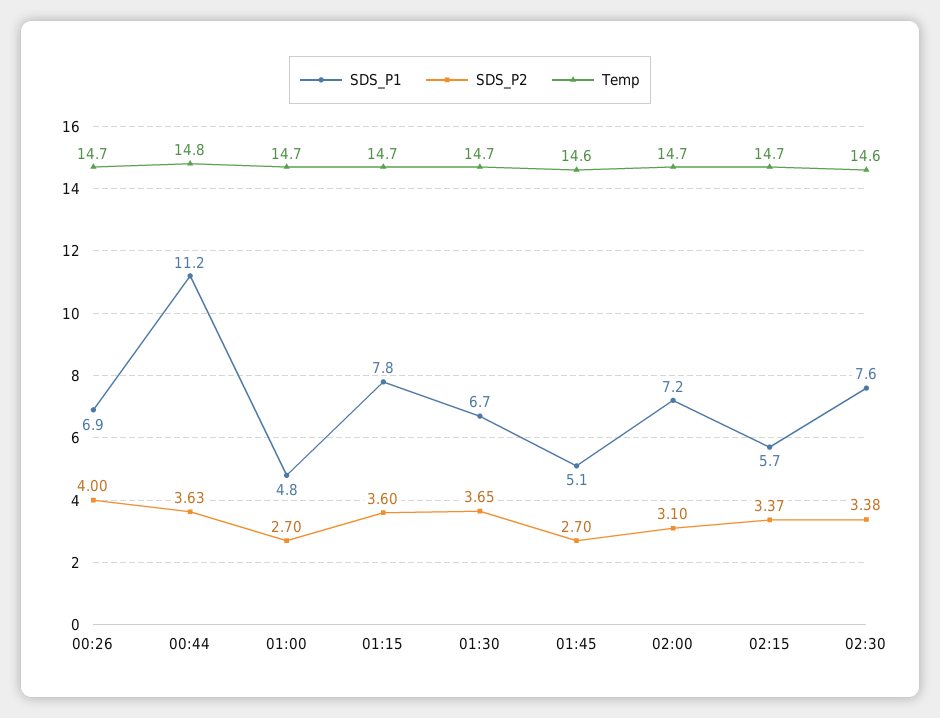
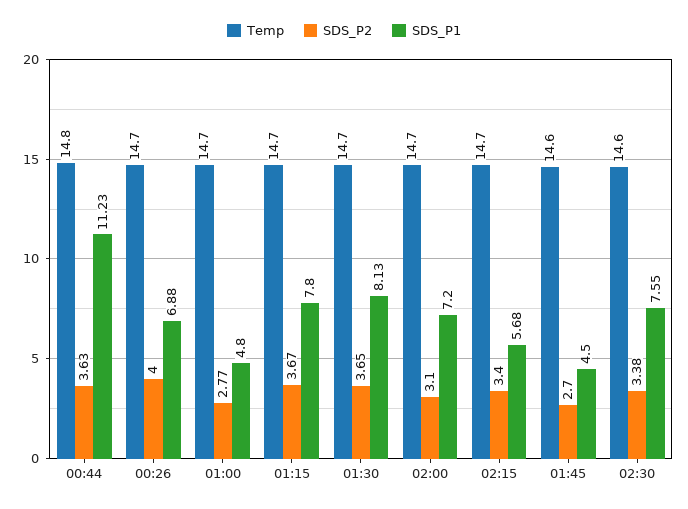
  {
    "SDS_P1": {
      "00:26": 6.88,
      "00:44": 11.23,
      "01:00": 4.8,
      "01:15": 7.8,
-     "01:30": 6.7,
+     "01:30": 8.13,
-     "01:45": 5.1,
+     "01:45": 4.5,
      "02:00": 7.2,
      "02:15": 5.68,
      "02:30": 7.55
    },
    "SDS_P2": {
      "00:26": 4,
      "00:44": 3.63,
-     "01:00": 2.7,
+     "01:00": 2.77,
-     "01:15": 3.6,
+     "01:15": 3.67,
      "01:30": 3.65,
      "01:45": 2.7,
      "02:00": 3.1,
-     "02:15": 3.37,
+     "02:15": 3.4,
      "02:30": 3.38
    },
    "Temp": {
      "00:26": 14.7,
      "00:44": 14.8,
      "01:00": 14.7,
      "01:15": 14.7,
      "01:30": 14.7,
      "01:45": 14.6,
      "02:00": 14.7,
      "02:15": 14.7,
      "02:30": 14.6
    }
  }

